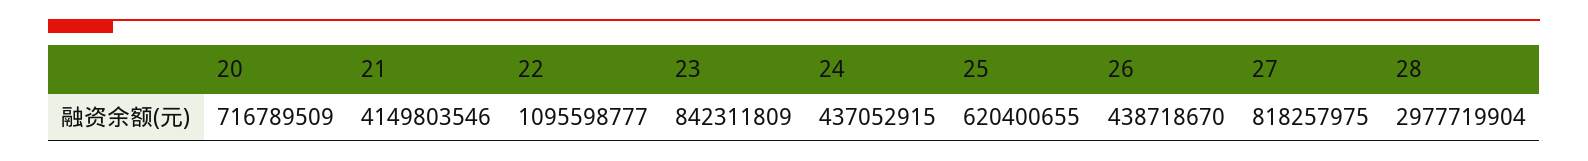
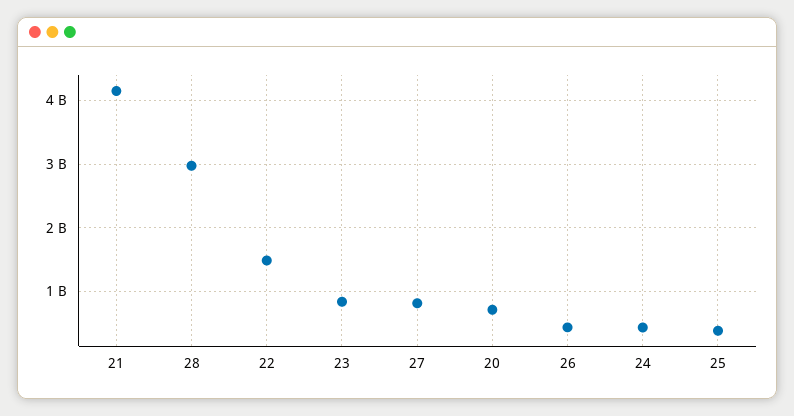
  {
    "20": 716789509,
    "21": 4149803546,
-   "22": 1095598777,
+   "22": 1500000000,
    "23": 842311809,
    "24": 437052915,
-   "25": 620400655,
+   "25": 400000000,
    "26": 438718670,
    "27": 818257975,
    "28": 2977719904
  }

